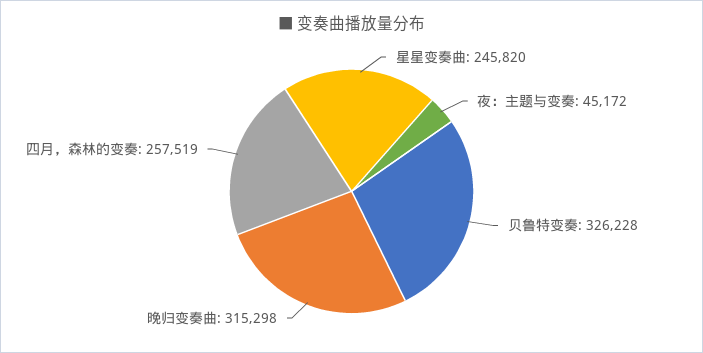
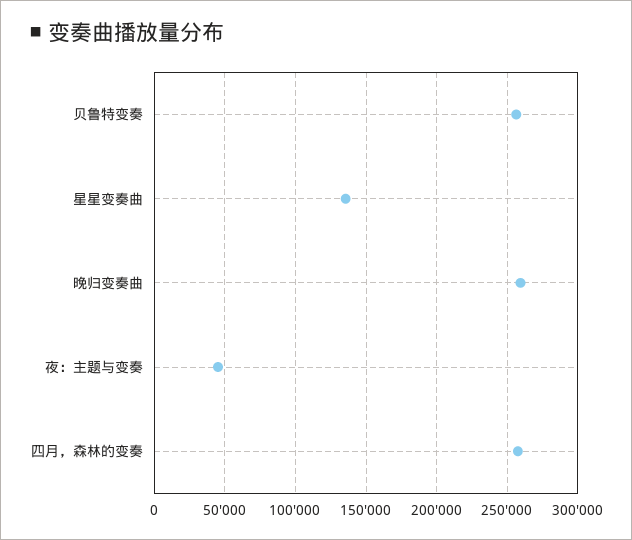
  {
-   "星星变奏曲": 245820,
+   "星星变奏曲": 135000,
    "夜：主题与变奏": 45172,
-   "贝鲁特变奏": 326228,
+   "贝鲁特变奏": 255000,
-   "晚归变奏曲": 315298,
+   "晚归变奏曲": 260000,
    "四月，森林的变奏": 257519
  }

